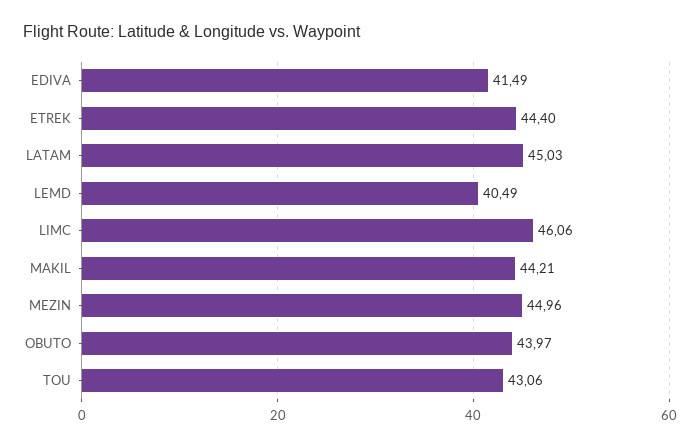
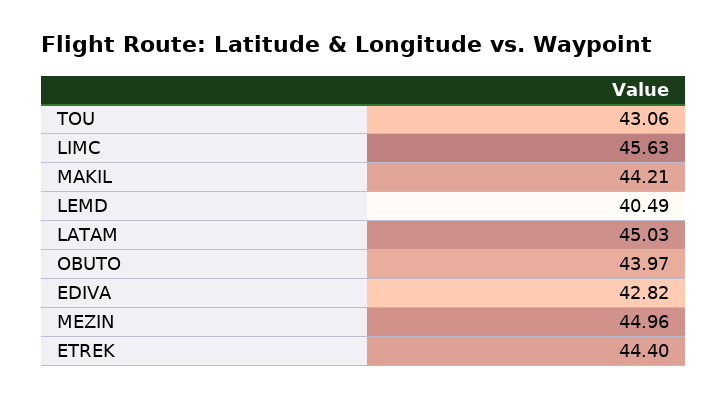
  {
-   "EDIVA": 41.49,
+   "EDIVA": 42.82,
    "ETREK": 44.4,
    "LATAM": 45.03,
    "LEMD": 40.49,
-   "LIMC": 46.06,
+   "LIMC": 45.63,
    "MAKIL": 44.21,
    "MEZIN": 44.96,
    "OBUTO": 43.97,
    "TOU": 43.06
  }

